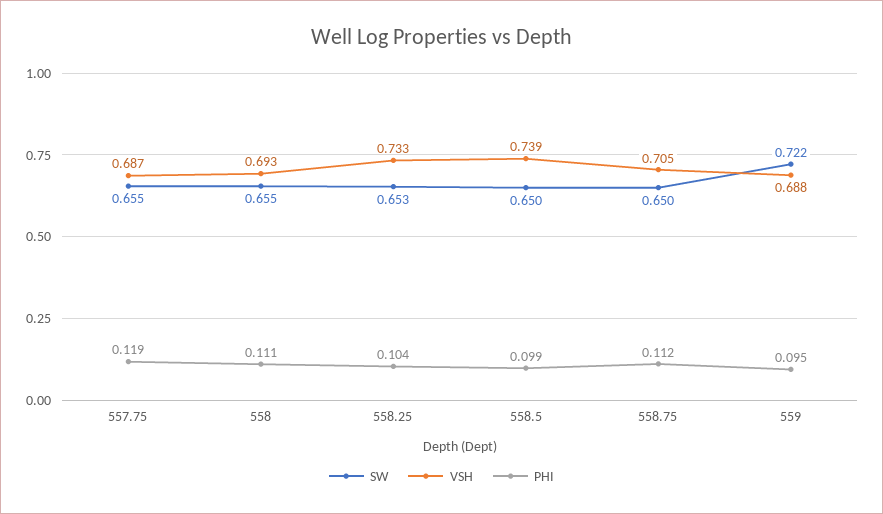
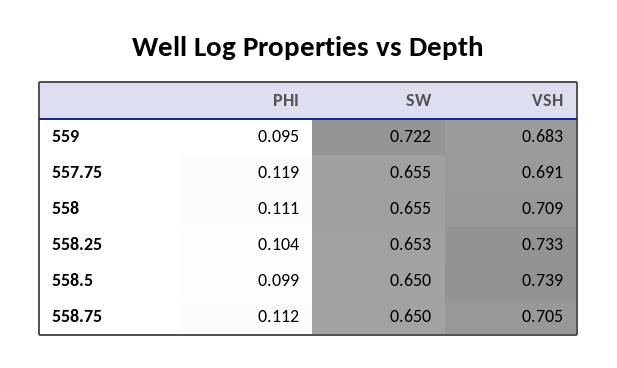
  {
    "SW": {
      "557.75": 0.655,
      "558": 0.655,
      "558.25": 0.653,
      "558.5": 0.65,
      "558.75": 0.65,
      "559": 0.722
    },
    "VSH": {
-     "557.75": 0.687,
+     "557.75": 0.691,
-     "558": 0.693,
+     "558": 0.709,
      "558.25": 0.733,
      "558.5": 0.739,
      "558.75": 0.705,
-     "559": 0.688
+     "559": 0.683
    },
    "PHI": {
      "557.75": 0.119,
      "558": 0.111,
      "558.25": 0.104,
      "558.5": 0.099,
      "558.75": 0.112,
      "559": 0.095
    }
  }

